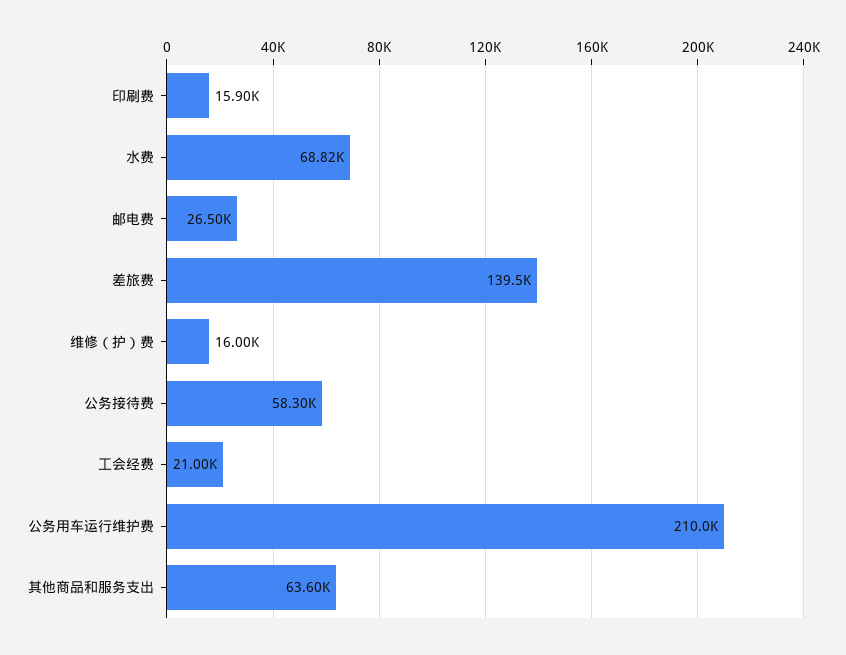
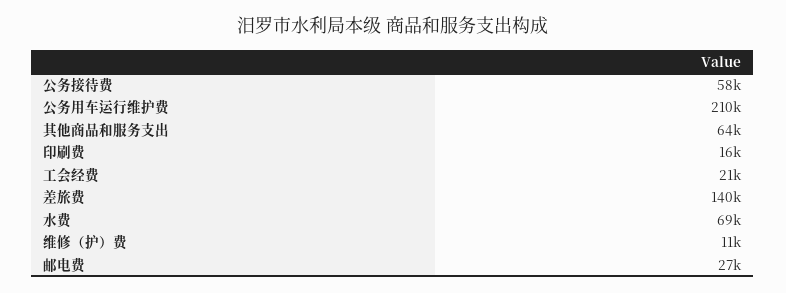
  {
    "印刷费": 15900,
    "水费": 68820,
    "邮电费": 26500,
    "差旅费": 139500,
-   "维修（护）费": 16000,
+   "维修（护）费": 11000,
    "公务接待费": 58300,
    "工会经费": 21000,
    "公务用车运行维护费": 210000,
    "其他商品和服务支出": 63600
  }

